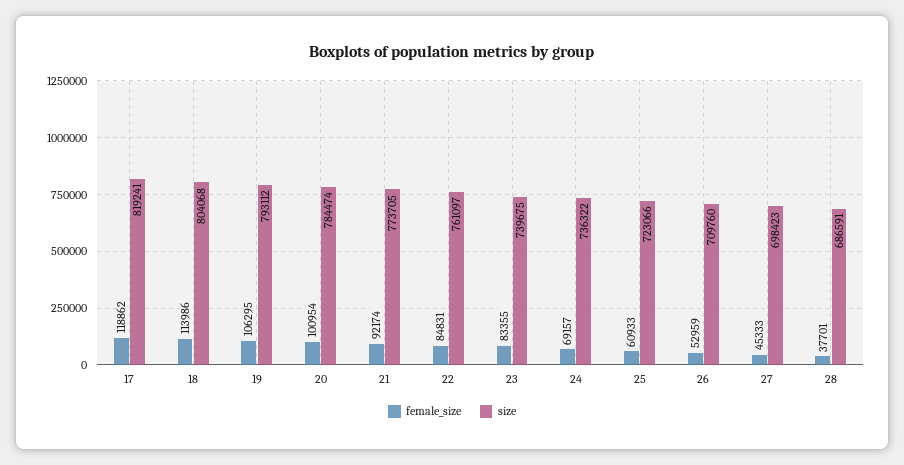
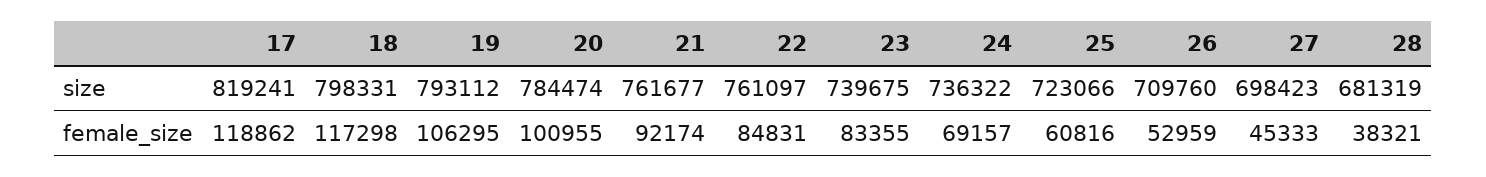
  {
    "female_size": {
      "17": 118862,
-     "18": 113986,
+     "18": 117298,
      "19": 106295,
-     "20": 100954,
+     "20": 100955,
      "21": 92174,
      "22": 84831,
      "23": 83355,
      "24": 69157,
-     "25": 60933,
+     "25": 60816,
      "26": 52959,
      "27": 45333,
-     "28": 37701
+     "28": 38321
    },
    "size": {
      "17": 819241,
-     "18": 804068,
+     "18": 798331,
      "19": 793112,
      "20": 784474,
-     "21": 773705,
+     "21": 761677,
      "22": 761097,
      "23": 739675,
      "24": 736322,
      "25": 723066,
      "26": 709760,
      "27": 698423,
-     "28": 686591
+     "28": 681319
    }
  }

